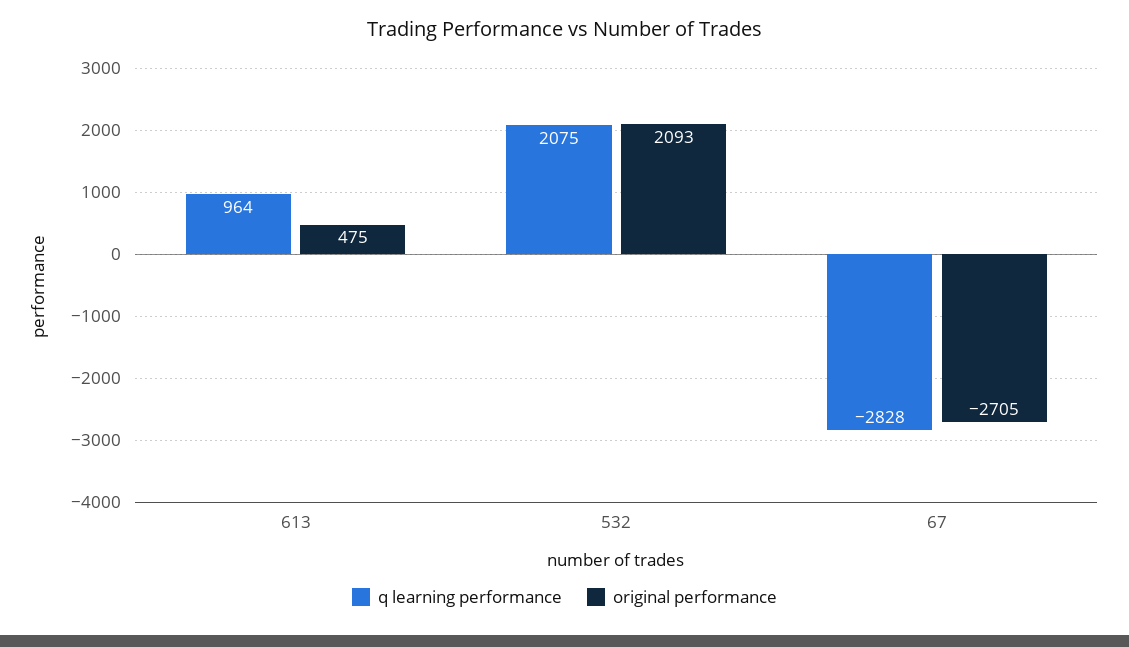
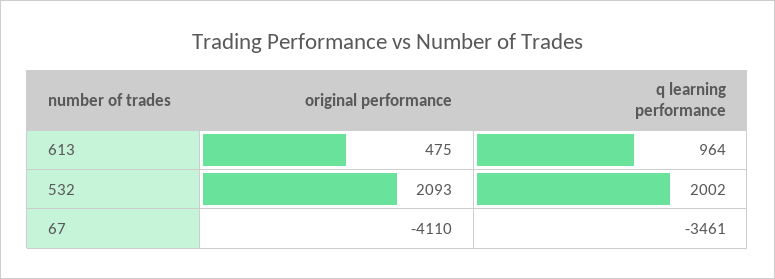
  {
    "q learning performance": {
      "613": 964,
-     "532": 2075,
+     "532": 2002,
-     "67": -2828
+     "67": -3461
    },
    "original performance": {
      "613": 475,
      "532": 2093,
-     "67": -2705
+     "67": -4110
    }
  }

